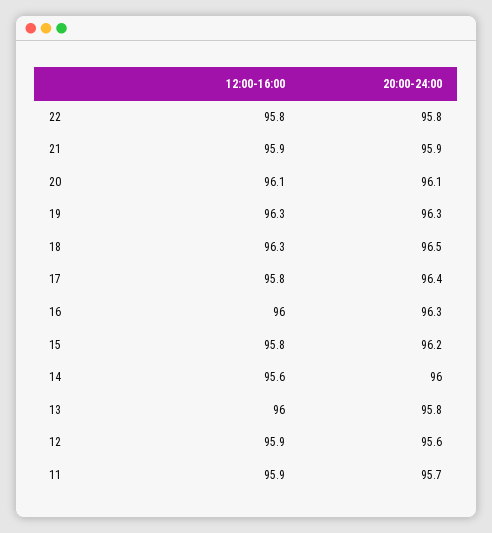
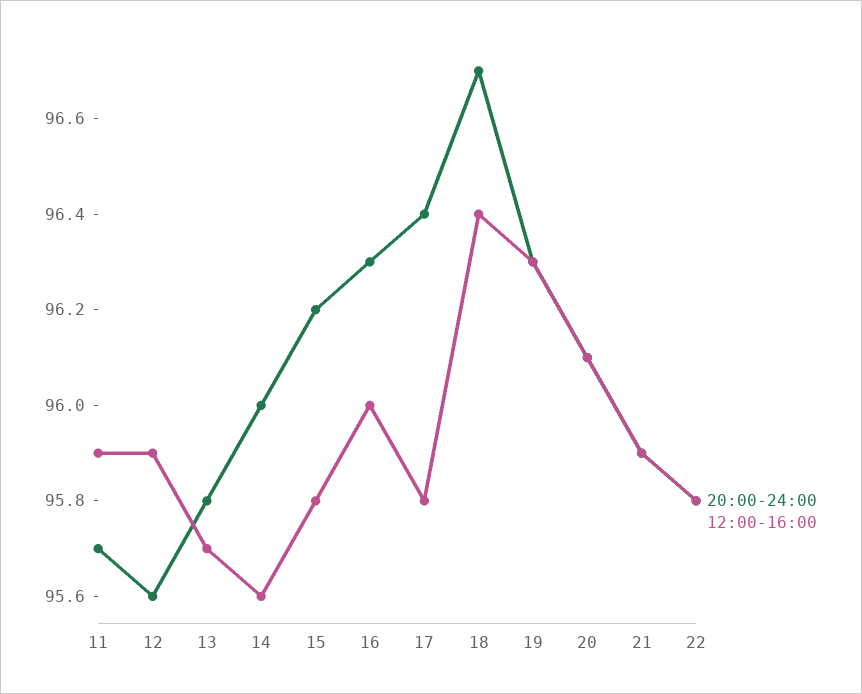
  {
    "12:00-16:00": {
      "22": 95.8,
      "21": 95.9,
      "20": 96.1,
      "19": 96.3,
-     "18": 96.3,
+     "18": 96.4,
      "17": 95.8,
      "16": 96,
      "15": 95.8,
      "14": 95.6,
-     "13": 96,
+     "13": 95.7,
      "12": 95.9,
      "11": 95.9
    },
    "20:00-24:00": {
      "22": 95.8,
      "21": 95.9,
      "20": 96.1,
      "19": 96.3,
-     "18": 96.5,
+     "18": 96.7,
      "17": 96.4,
      "16": 96.3,
      "15": 96.2,
      "14": 96,
      "13": 95.8,
      "12": 95.6,
      "11": 95.7
    }
  }

